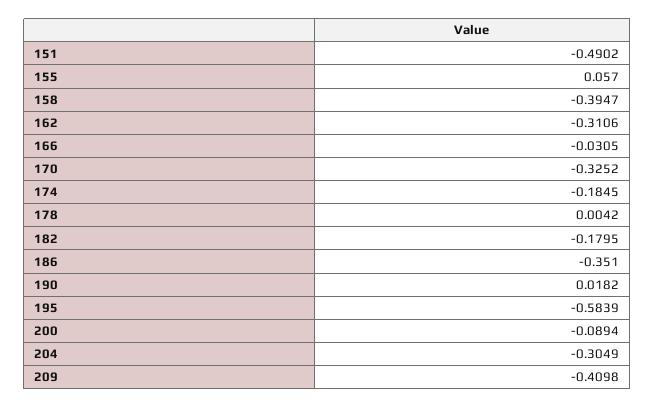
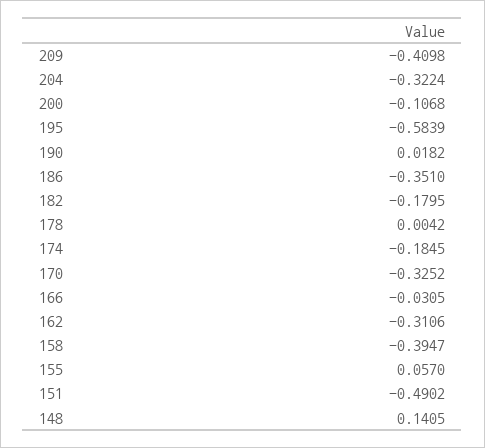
  {
    "151": -0.4902,
    "155": 0.057,
    "158": -0.3947,
    "162": -0.3106,
    "166": -0.0305,
    "170": -0.3252,
    "174": -0.1845,
    "178": 0.0042,
    "182": -0.1795,
    "186": -0.351,
    "190": 0.0182,
    "195": -0.5839,
-   "200": -0.0894,
+   "200": -0.1068,
-   "204": -0.3049,
+   "204": -0.3224,
-   "209": -0.4098
+   "209": -0.4098,
+   "148": 0.1405
  }

